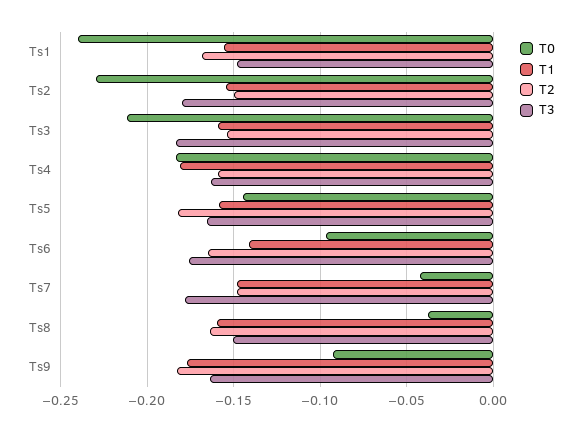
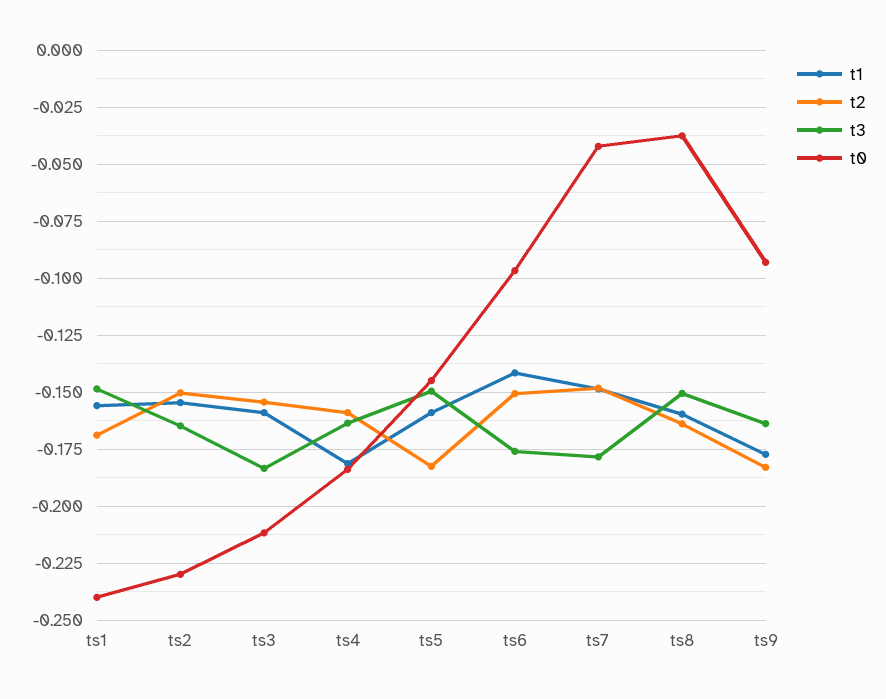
  {
    "T0": {
      "Ts1": -0.24,
      "Ts2": -0.23,
      "Ts3": -0.21,
      "Ts4": -0.185,
      "Ts5": -0.145,
      "Ts6": -0.095,
      "Ts7": -0.04,
      "Ts8": -0.04,
      "Ts9": -0.095
    },
    "T1": {
      "Ts1": -0.155,
      "Ts2": -0.155,
      "Ts3": -0.16,
      "Ts4": -0.18,
      "Ts5": -0.16,
      "Ts6": -0.14,
      "Ts7": -0.15,
      "Ts8": -0.16,
      "Ts9": -0.175
    },
    "T2": {
      "Ts1": -0.17,
      "Ts2": -0.15,
      "Ts3": -0.155,
      "Ts4": -0.16,
      "Ts5": -0.18,
-     "Ts6": -0.165,
+     "Ts6": -0.15,
      "Ts7": -0.15,
      "Ts8": -0.165,
      "Ts9": -0.185
    },
    "T3": {
      "Ts1": -0.15,
-     "Ts2": -0.18,
+     "Ts2": -0.165,
      "Ts3": -0.185,
      "Ts4": -0.165,
-     "Ts5": -0.165,
+     "Ts5": -0.15,
      "Ts6": -0.175,
      "Ts7": -0.18,
      "Ts8": -0.15,
      "Ts9": -0.165
    }
  }

